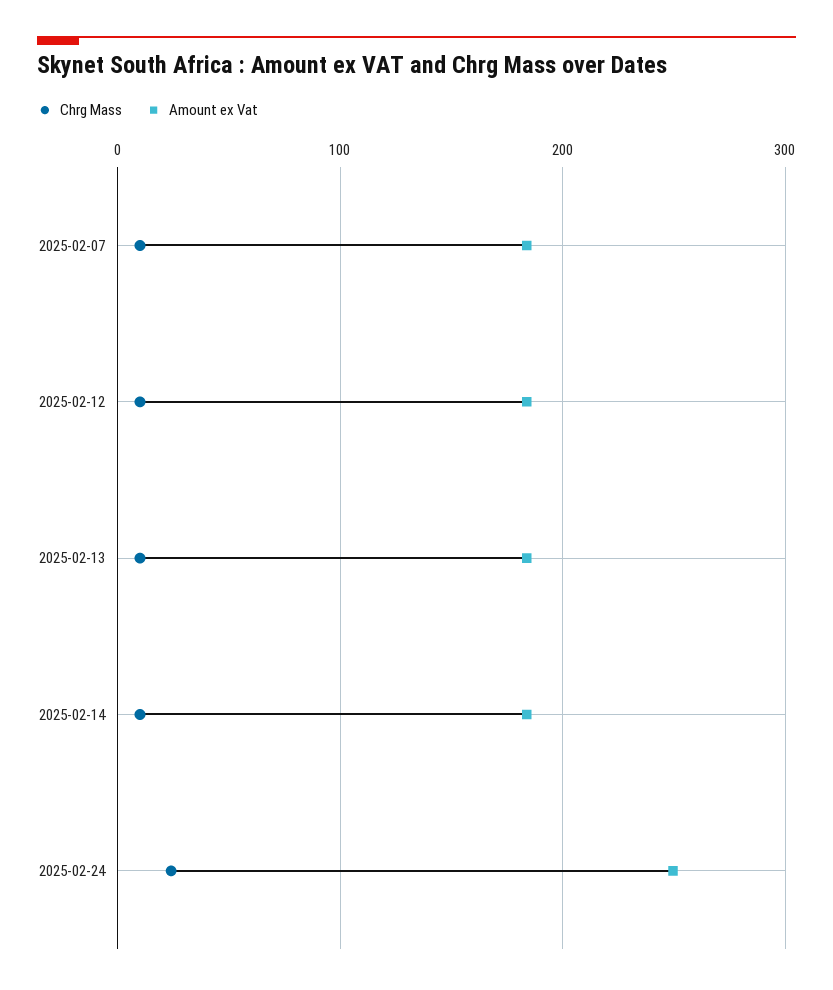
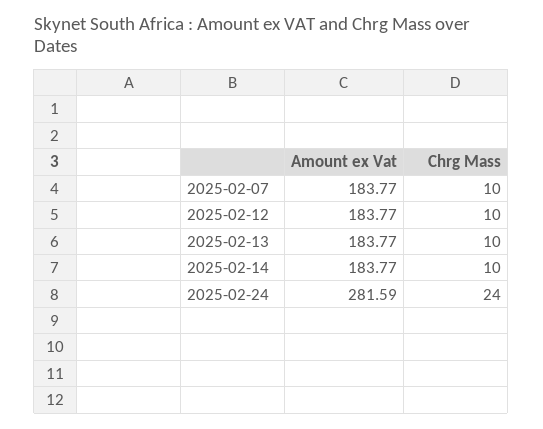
  {
    "Chrg Mass": {
      "2025-02-07": 10,
      "2025-02-12": 10,
      "2025-02-13": 10,
      "2025-02-14": 10,
      "2025-02-24": 24
    },
    "Amount ex Vat": {
      "2025-02-07": 183.77,
      "2025-02-12": 183.77,
      "2025-02-13": 183.77,
      "2025-02-14": 183.77,
-     "2025-02-24": 250
+     "2025-02-24": 281.59
    }
  }

